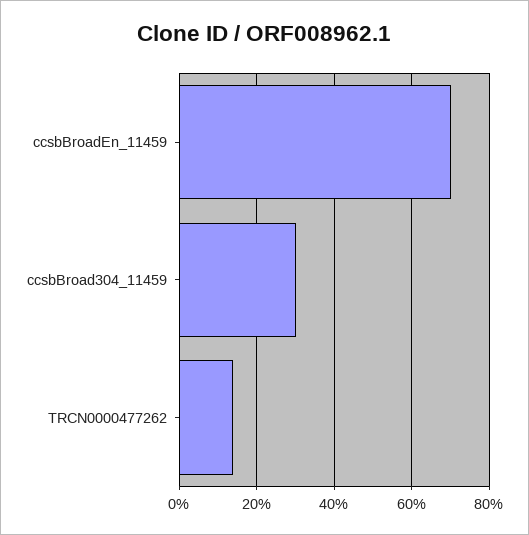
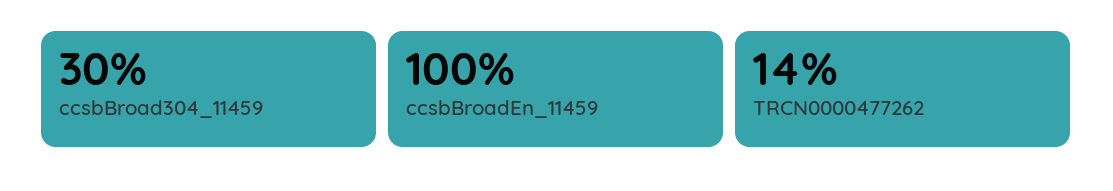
  {
-   "ccsbBroadEn_11459": 70,
+   "ccsbBroadEn_11459": 100,
    "ccsbBroad304_11459": 30,
    "TRCN0000477262": 14
  }

